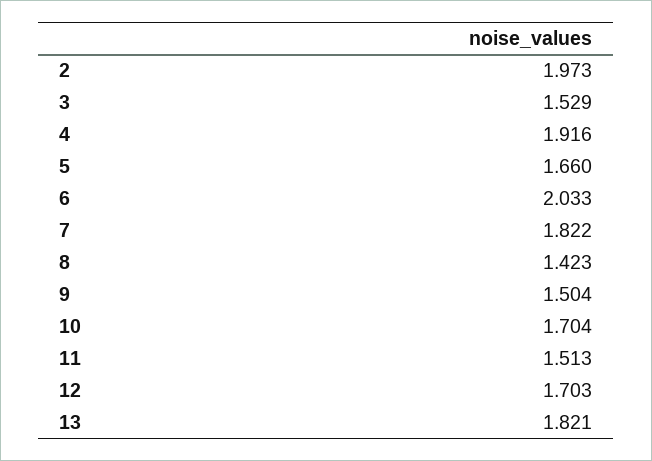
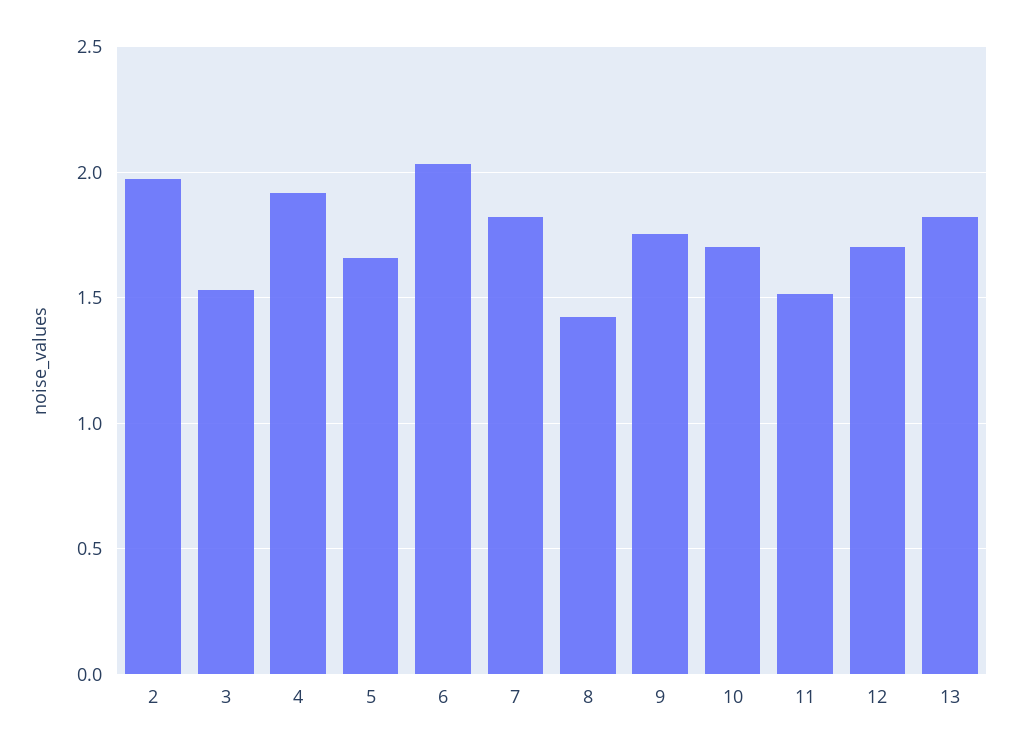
  {
    "2": 1.973,
    "3": 1.529,
    "4": 1.916,
    "5": 1.66,
    "6": 2.033,
    "7": 1.822,
    "8": 1.423,
-   "9": 1.504,
+   "9": 1.75,
    "10": 1.704,
    "11": 1.513,
    "12": 1.703,
    "13": 1.821
  }

